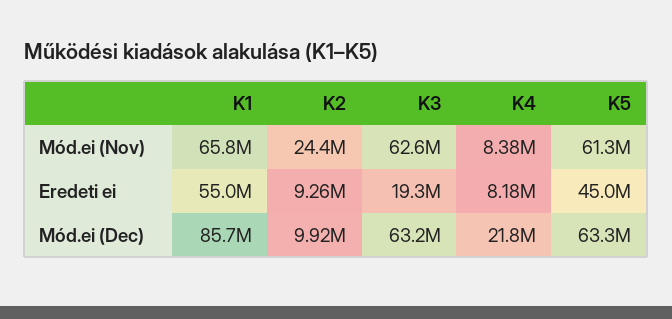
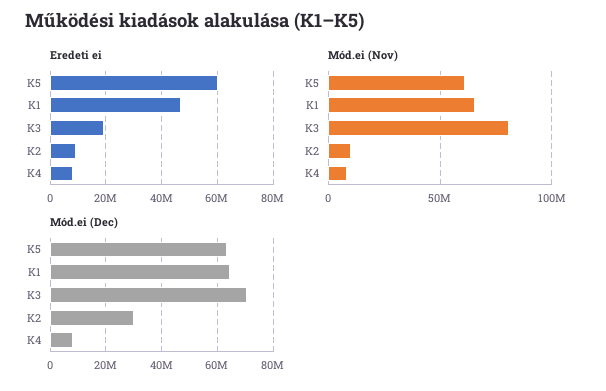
  {
    "Mód.ei (Nov)": {
      "K1": 65800000,
-     "K2": 24400000,
+     "K2": 10000000,
-     "K3": 62600000,
+     "K3": 80000000,
      "K4": 8380000,
      "K5": 61300000
    },
    "Eredeti ei": {
-     "K1": 55000000,
+     "K1": 47500000,
      "K2": 9260000,
      "K3": 19300000,
      "K4": 8180000,
-     "K5": 45000000
+     "K5": 60000000
    },
    "Mód.ei (Dec)": {
-     "K1": 85700000,
+     "K1": 65000000,
-     "K2": 9920000,
+     "K2": 30000000,
-     "K3": 63200000,
+     "K3": 70000000,
-     "K4": 21800000,
+     "K4": 7500000,
      "K5": 63300000
    }
  }

